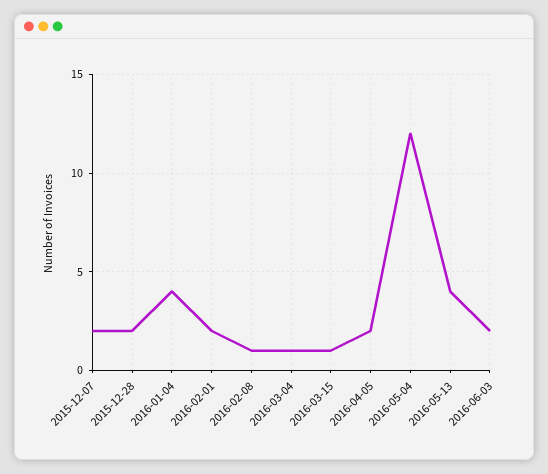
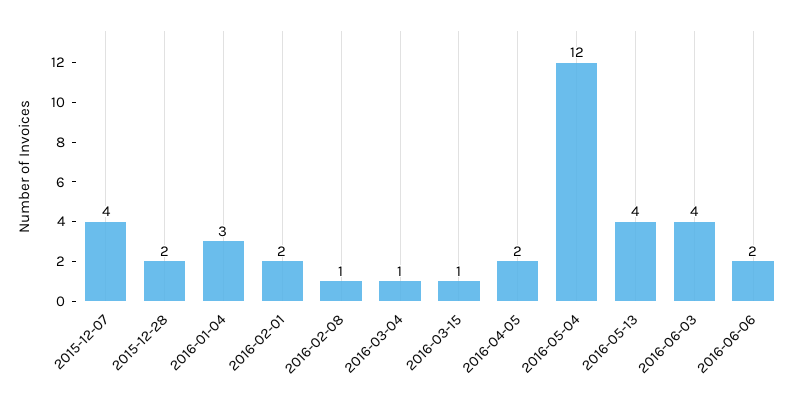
  {
-   "2015-12-07": 2,
+   "2015-12-07": 4,
    "2015-12-28": 2,
-   "2016-01-04": 4,
+   "2016-01-04": 3,
    "2016-02-01": 2,
    "2016-02-08": 1,
    "2016-03-04": 1,
    "2016-03-15": 1,
    "2016-04-05": 2,
    "2016-05-04": 12,
    "2016-05-13": 4,
-   "2016-06-03": 2
+   "2016-06-03": 4,
+   "2016-06-06": 2
  }

